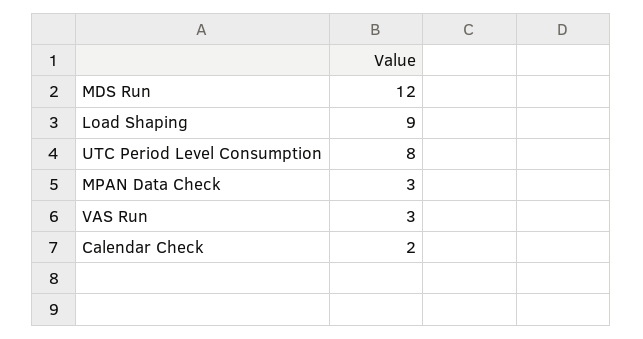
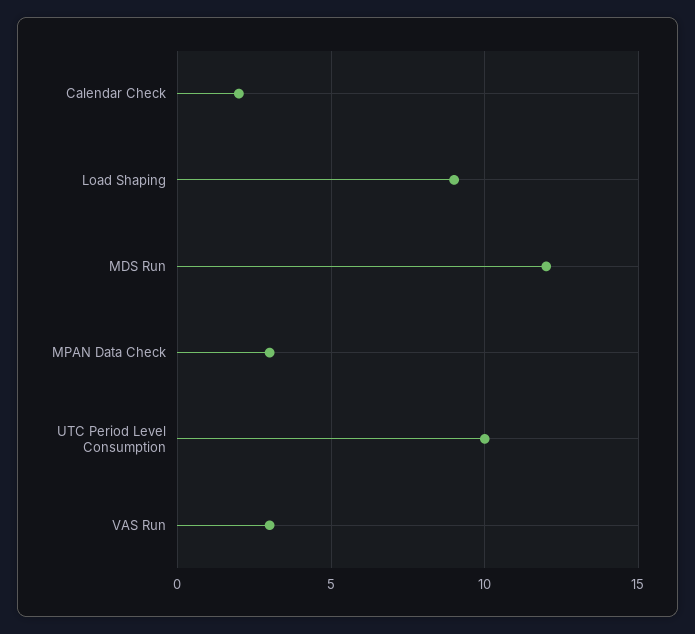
  {
    "MDS Run": 12,
    "Load Shaping": 9,
-   "UTC Period Level Consumption": 8,
+   "UTC Period Level Consumption": 10,
    "MPAN Data Check": 3,
    "VAS Run": 3,
    "Calendar Check": 2
  }

